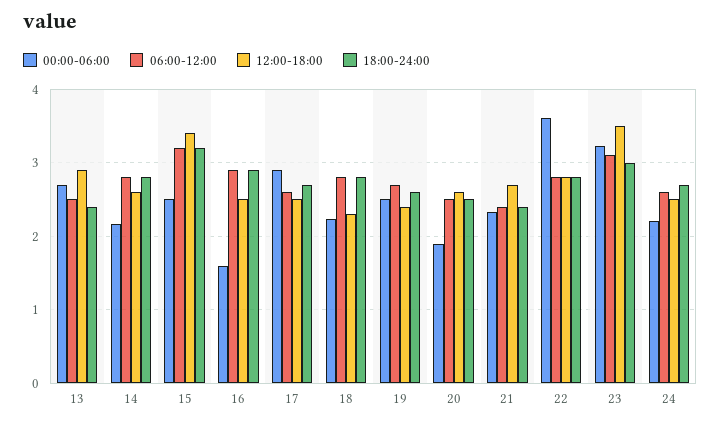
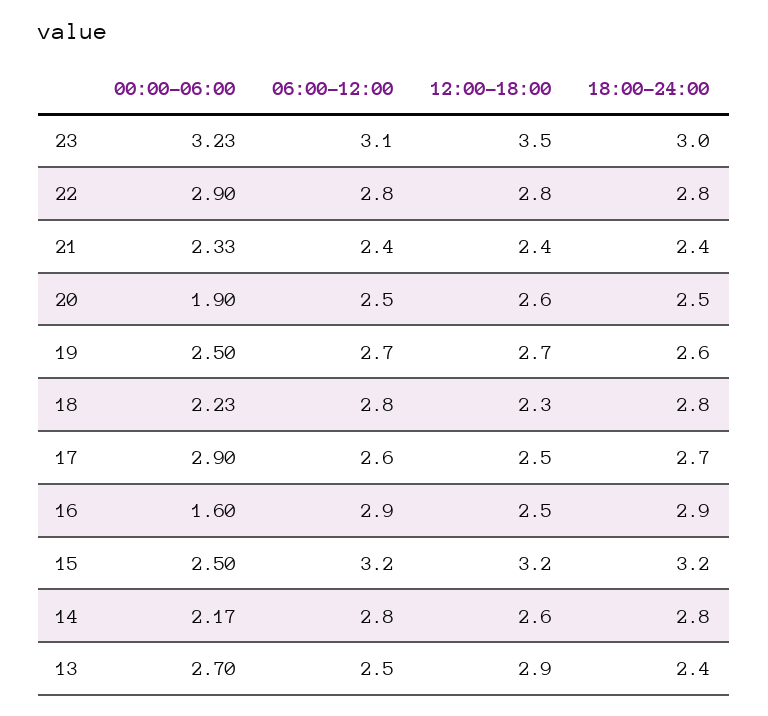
  {
    "00:00-06:00": {
      "13": 2.7,
      "14": 2.17,
      "15": 2.5,
      "16": 1.6,
      "17": 2.9,
      "18": 2.23,
      "19": 2.5,
      "20": 1.9,
      "21": 2.33,
-     "22": 3.6,
+     "22": 2.9,
-     "23": 3.23,
+     "23": 3.23
-     "24": 2.2
    },
    "06:00-12:00": {
      "13": 2.5,
      "14": 2.8,
      "15": 3.2,
      "16": 2.9,
      "17": 2.6,
      "18": 2.8,
      "19": 2.7,
      "20": 2.5,
      "21": 2.4,
      "22": 2.8,
-     "23": 3.1,
+     "23": 3.1
-     "24": 2.6
    },
    "12:00-18:00": {
      "13": 2.9,
      "14": 2.6,
-     "15": 3.4,
+     "15": 3.2,
      "16": 2.5,
      "17": 2.5,
      "18": 2.3,
-     "19": 2.4,
+     "19": 2.7,
      "20": 2.6,
-     "21": 2.7,
+     "21": 2.4,
      "22": 2.8,
-     "23": 3.5,
+     "23": 3.5
-     "24": 2.5
    },
    "18:00-24:00": {
      "13": 2.4,
      "14": 2.8,
      "15": 3.2,
      "16": 2.9,
      "17": 2.7,
      "18": 2.8,
      "19": 2.6,
      "20": 2.5,
      "21": 2.4,
      "22": 2.8,
-     "23": 3,
+     "23": 3
-     "24": 2.7
    }
  }

